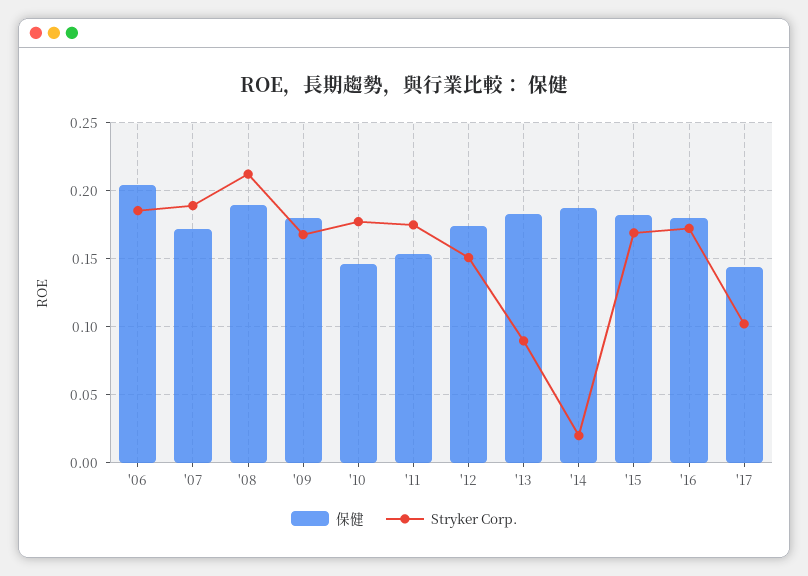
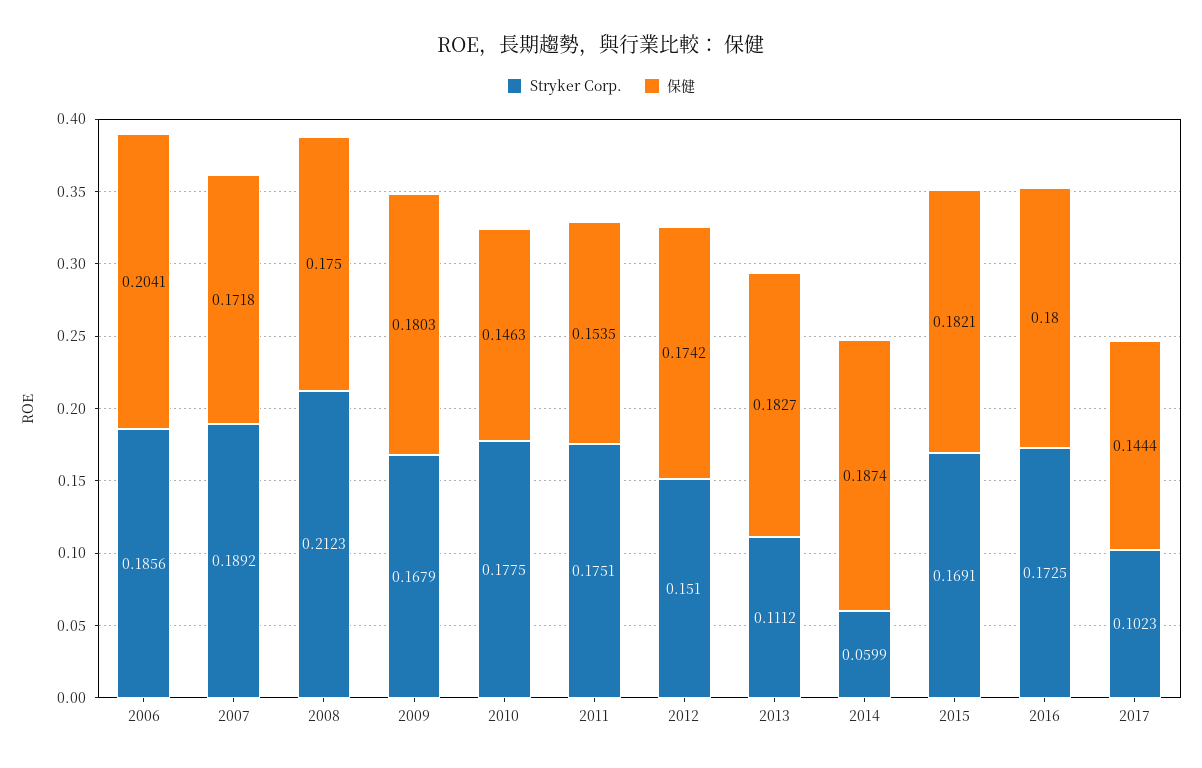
  {
    "保健": {
      "'06": 0.2041,
      "'07": 0.1718,
-     "'08": 0.19,
+     "'08": 0.175,
      "'09": 0.1803,
      "'10": 0.1463,
      "'11": 0.1535,
      "'12": 0.1742,
      "'13": 0.1827,
      "'14": 0.1874,
      "'15": 0.1821,
      "'16": 0.18,
      "'17": 0.1444
    },
    "Stryker Corp.": {
      "'06": 0.1856,
      "'07": 0.1892,
      "'08": 0.2123,
      "'09": 0.1679,
      "'10": 0.1775,
      "'11": 0.1751,
      "'12": 0.151,
-     "'13": 0.09,
+     "'13": 0.1112,
-     "'14": 0.02,
+     "'14": 0.0599,
      "'15": 0.1691,
      "'16": 0.1725,
      "'17": 0.1023
    }
  }

